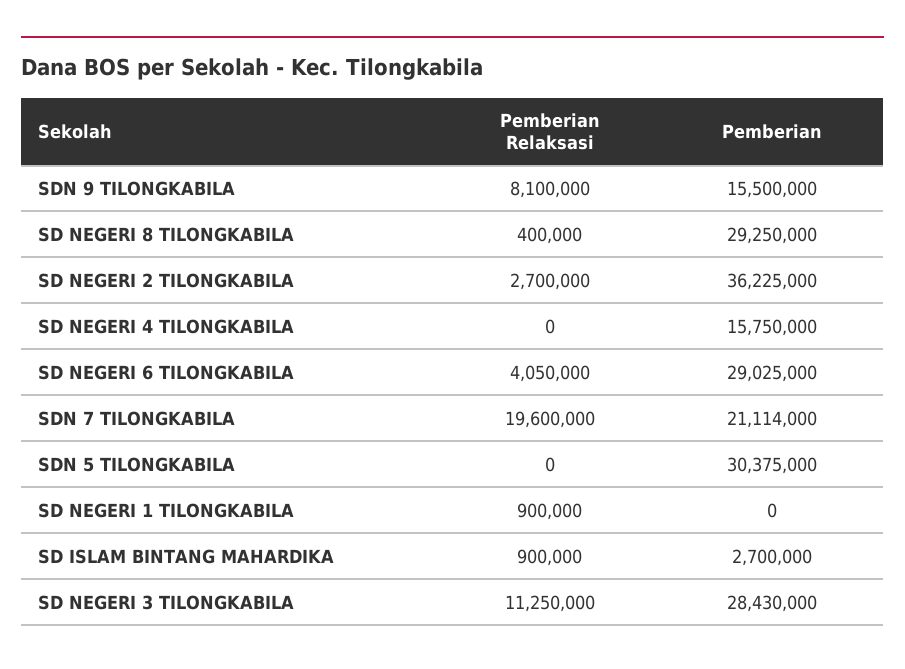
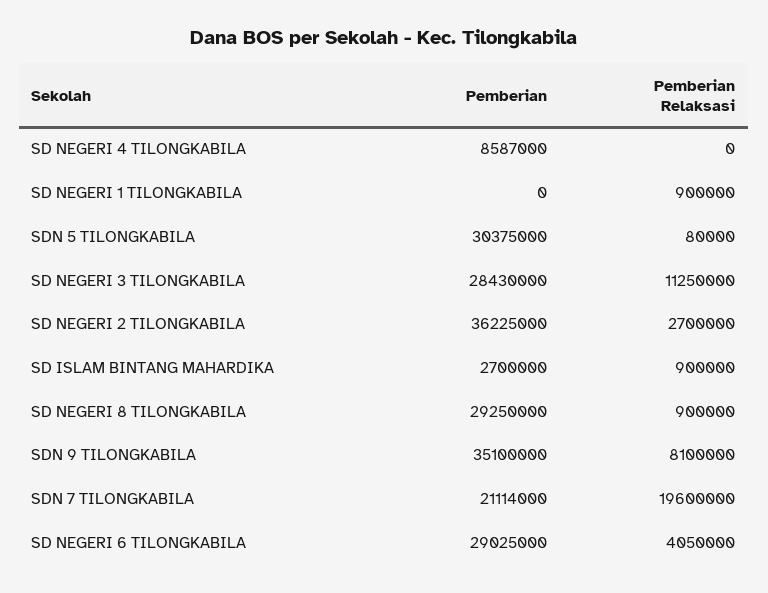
  {
    "Pemberian Relaksasi": {
      "SDN 9 TILONGKABILA": 8100000,
-     "SD NEGERI 8 TILONGKABILA": 400000,
+     "SD NEGERI 8 TILONGKABILA": 900000,
      "SD NEGERI 2 TILONGKABILA": 2700000,
      "SD NEGERI 4 TILONGKABILA": 0,
      "SD NEGERI 6 TILONGKABILA": 4050000,
      "SDN 7 TILONGKABILA": 19600000,
-     "SDN 5 TILONGKABILA": 0,
+     "SDN 5 TILONGKABILA": 80000,
      "SD NEGERI 1 TILONGKABILA": 900000,
      "SD ISLAM BINTANG MAHARDIKA": 900000,
      "SD NEGERI 3 TILONGKABILA": 11250000
    },
    "Pemberian": {
-     "SDN 9 TILONGKABILA": 15500000,
+     "SDN 9 TILONGKABILA": 35100000,
      "SD NEGERI 8 TILONGKABILA": 29250000,
      "SD NEGERI 2 TILONGKABILA": 36225000,
-     "SD NEGERI 4 TILONGKABILA": 15750000,
+     "SD NEGERI 4 TILONGKABILA": 8587000,
      "SD NEGERI 6 TILONGKABILA": 29025000,
      "SDN 7 TILONGKABILA": 21114000,
      "SDN 5 TILONGKABILA": 30375000,
      "SD NEGERI 1 TILONGKABILA": 0,
      "SD ISLAM BINTANG MAHARDIKA": 2700000,
      "SD NEGERI 3 TILONGKABILA": 28430000
    }
  }

